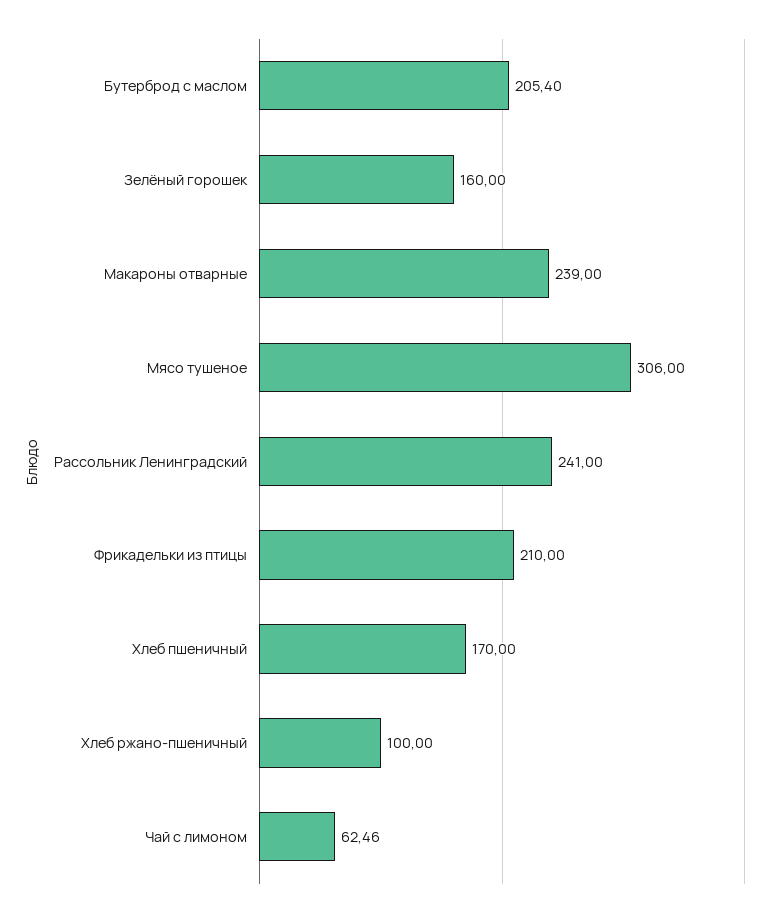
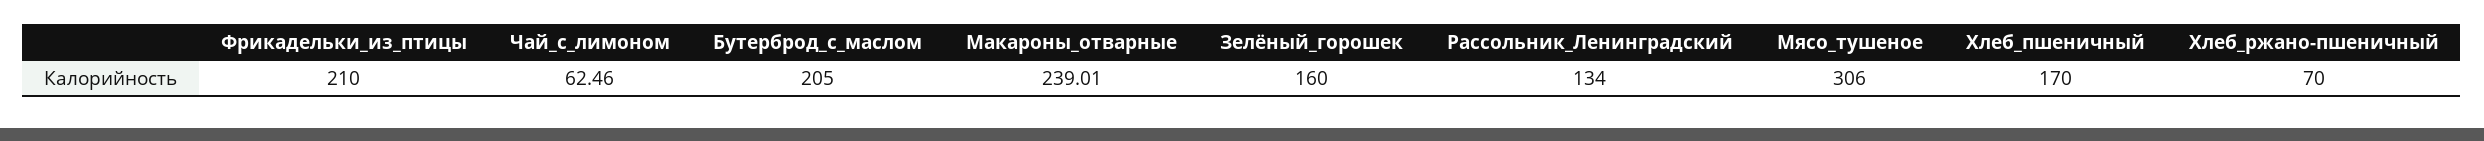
  {
-   "Бутерброд с маслом": 205.4,
+   "Бутерброд с маслом": 205,
    "Зелёный горошек": 160,
-   "Макароны отварные": 239,
+   "Макароны отварные": 239.01,
    "Мясо тушеное": 306,
-   "Рассольник Ленинградский": 241,
+   "Рассольник Ленинградский": 134,
    "Фрикадельки из птицы": 210,
    "Хлеб пшеничный": 170,
-   "Хлеб ржано-пшеничный": 100,
+   "Хлеб ржано-пшеничный": 70,
    "Чай с лимоном": 62.46
  }

